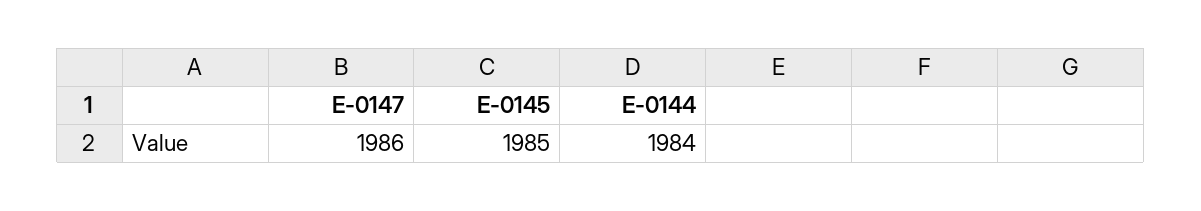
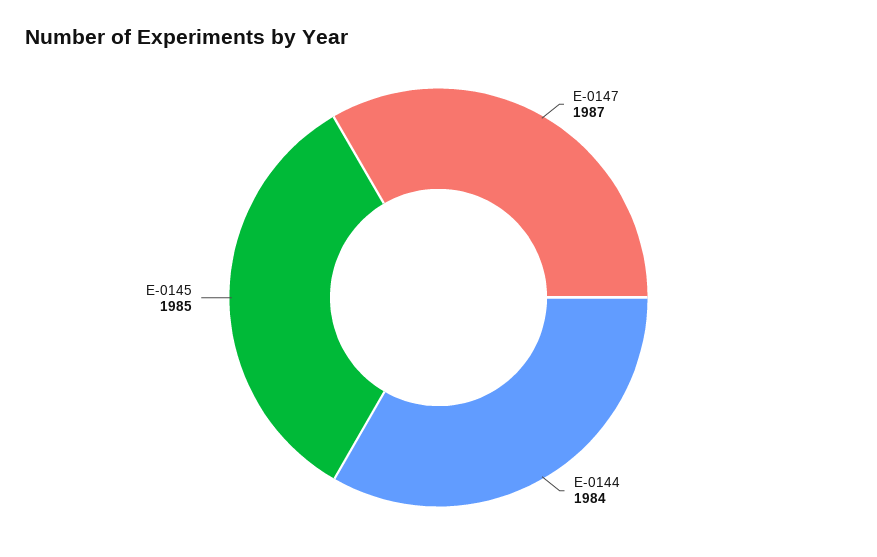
  {
-   "E-0147": 1986,
+   "E-0147": 1987,
    "E-0145": 1985,
    "E-0144": 1984
  }

